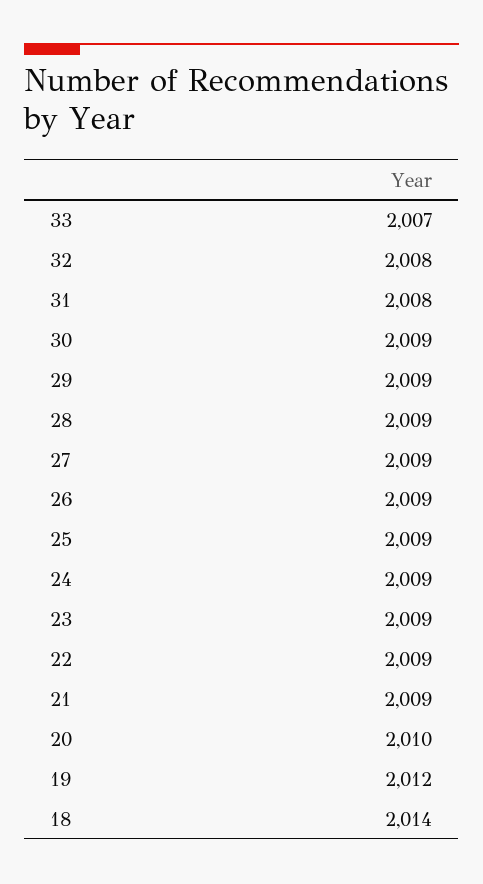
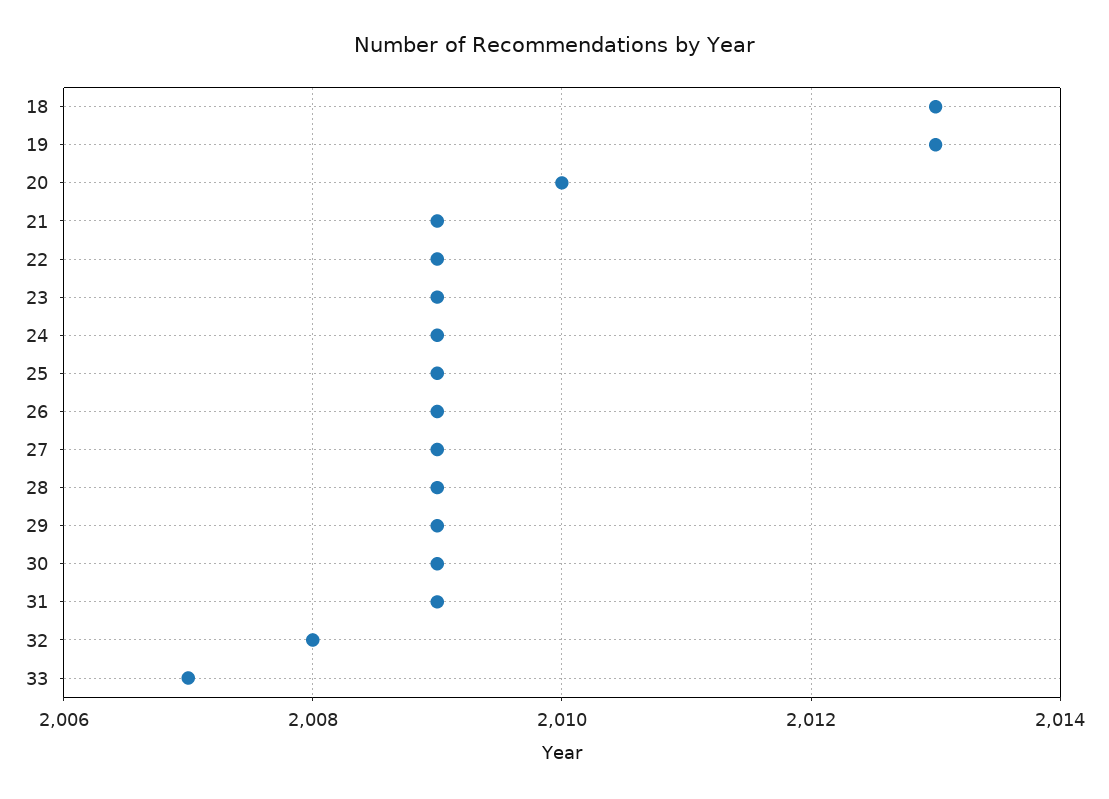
  {
    "33": 2007,
    "32": 2008,
-   "31": 2008,
+   "31": 2009,
    "30": 2009,
    "29": 2009,
    "28": 2009,
    "27": 2009,
    "26": 2009,
    "25": 2009,
    "24": 2009,
    "23": 2009,
    "22": 2009,
    "21": 2009,
    "20": 2010,
-   "19": 2012,
+   "19": 2013,
-   "18": 2014
+   "18": 2013
  }

